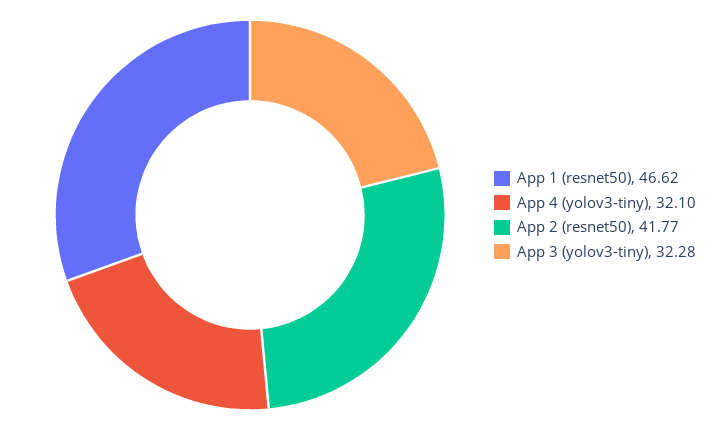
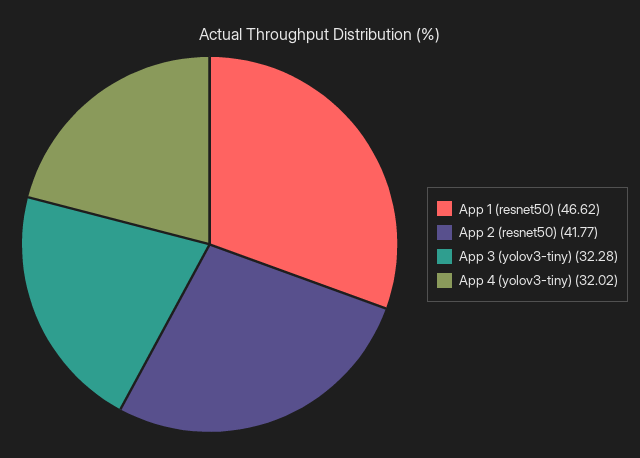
  {
    "App 1 (resnet50)": 46.62,
-   "App 4 (yolov3-tiny)": 32.1,
+   "App 4 (yolov3-tiny)": 32.02,
    "App 2 (resnet50)": 41.77,
    "App 3 (yolov3-tiny)": 32.28
  }

